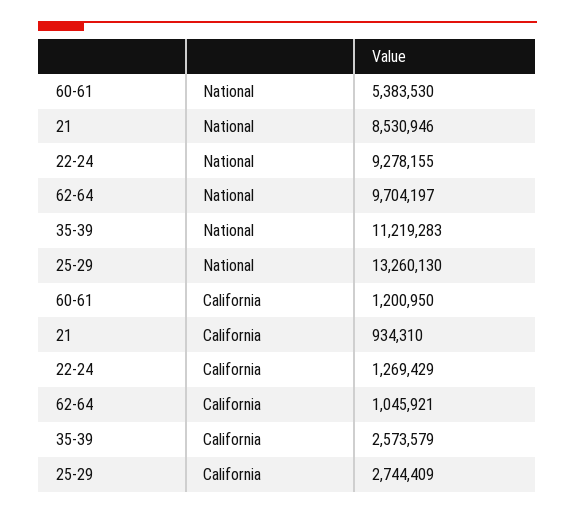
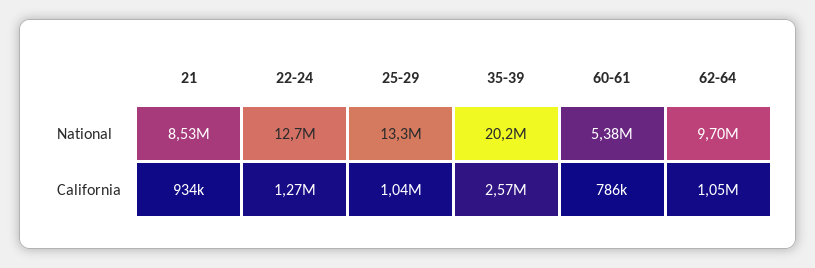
  {
    "60-61": {
      "National": 5383530,
-     "California": 1200950
+     "California": 786000
    },
    "21": {
      "National": 8530946,
      "California": 934310
    },
    "22-24": {
-     "National": 9278155,
+     "National": 12700000,
      "California": 1269429
    },
    "62-64": {
      "National": 9704197,
      "California": 1045921
    },
    "35-39": {
-     "National": 11219283,
+     "National": 20200000,
      "California": 2573579
    },
    "25-29": {
      "National": 13260130,
-     "California": 2744409
+     "California": 1040000
    }
  }

